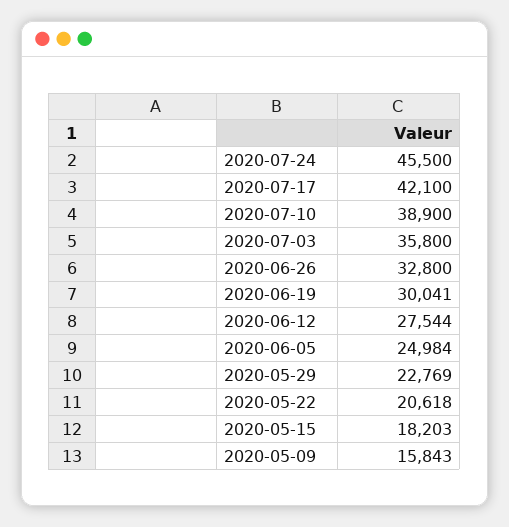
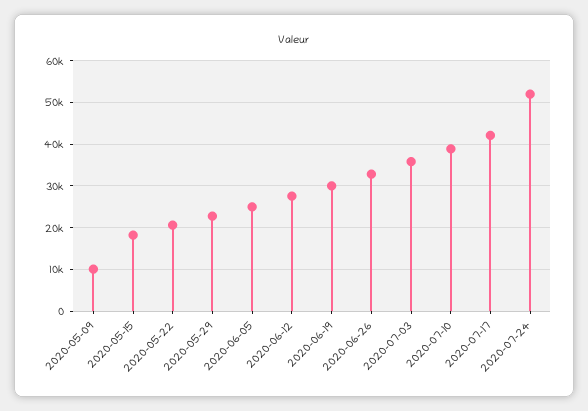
  {
-   "2020-07-24": 45500,
+   "2020-07-24": 52000,
    "2020-07-17": 42100,
    "2020-07-10": 38900,
    "2020-07-03": 35800,
    "2020-06-26": 32800,
    "2020-06-19": 30041,
    "2020-06-12": 27544,
    "2020-06-05": 24984,
    "2020-05-29": 22769,
    "2020-05-22": 20618,
    "2020-05-15": 18203,
-   "2020-05-09": 15843
+   "2020-05-09": 10000
  }

